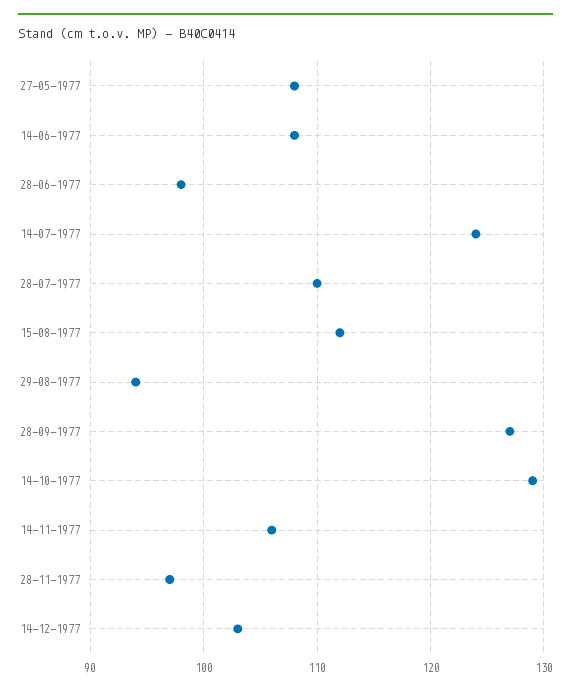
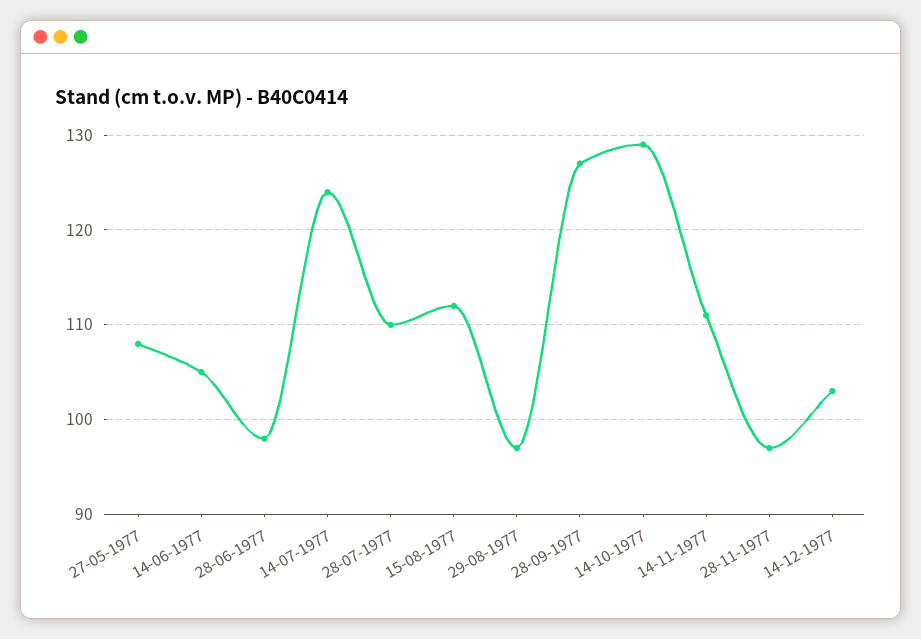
  {
    "27-05-1977": 108,
-   "14-06-1977": 108,
+   "14-06-1977": 105,
    "28-06-1977": 98,
    "14-07-1977": 124,
    "28-07-1977": 110,
    "15-08-1977": 112,
-   "29-08-1977": 94,
+   "29-08-1977": 97,
    "28-09-1977": 127,
    "14-10-1977": 129,
-   "14-11-1977": 106,
+   "14-11-1977": 111,
    "28-11-1977": 97,
    "14-12-1977": 103
  }

